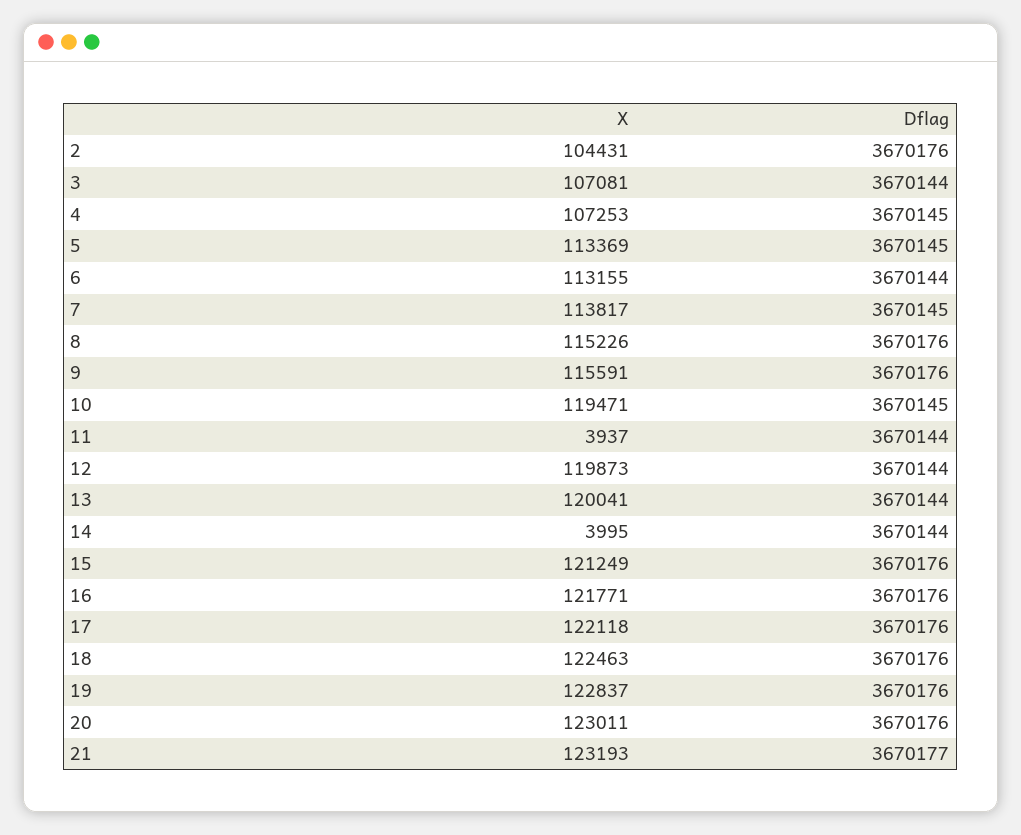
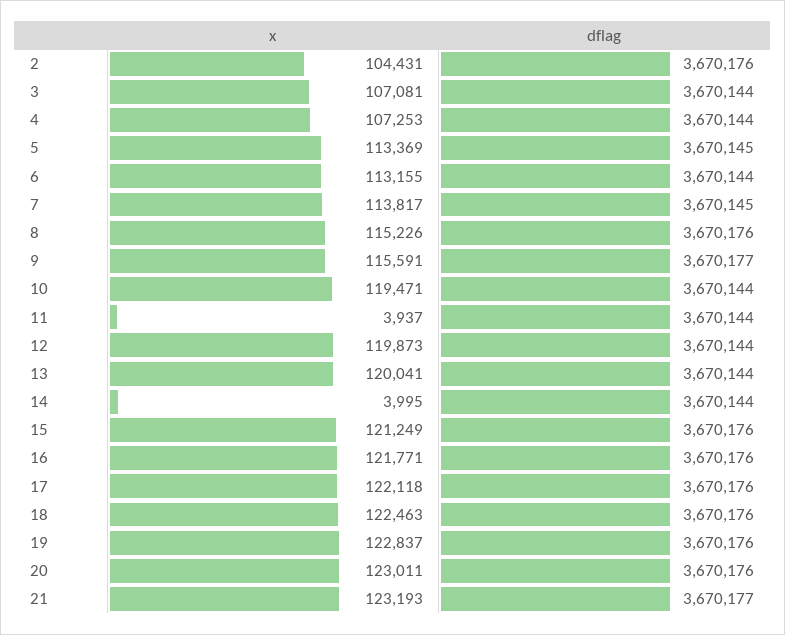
  {
    "X": {
      "2": 104431,
      "3": 107081,
      "4": 107253,
      "5": 113369,
      "6": 113155,
      "7": 113817,
      "8": 115226,
      "9": 115591,
      "10": 119471,
      "11": 3937,
      "12": 119873,
      "13": 120041,
      "14": 3995,
      "15": 121249,
      "16": 121771,
      "17": 122118,
      "18": 122463,
      "19": 122837,
      "20": 123011,
      "21": 123193
    },
    "Dflag": {
      "2": 3670176,
      "3": 3670144,
-     "4": 3670145,
+     "4": 3670144,
      "5": 3670145,
      "6": 3670144,
      "7": 3670145,
      "8": 3670176,
-     "9": 3670176,
+     "9": 3670177,
-     "10": 3670145,
+     "10": 3670144,
      "11": 3670144,
      "12": 3670144,
      "13": 3670144,
      "14": 3670144,
      "15": 3670176,
      "16": 3670176,
      "17": 3670176,
      "18": 3670176,
      "19": 3670176,
      "20": 3670176,
      "21": 3670177
    }
  }

